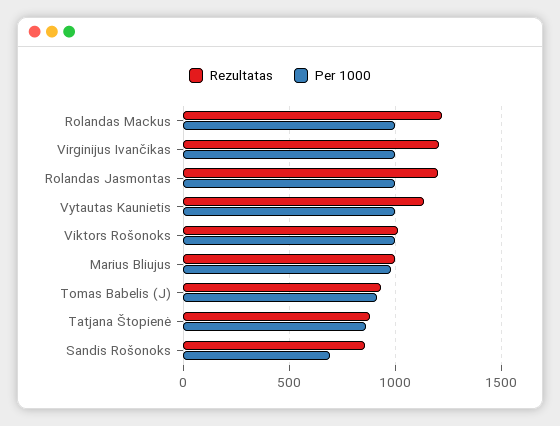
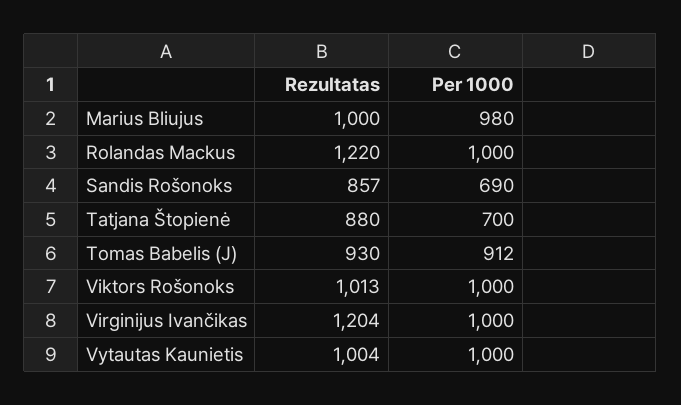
  {
    "Rezultatas": {
      "Rolandas Mackus": 1220,
      "Virginijus Ivančikas": 1204,
-     "Rolandas Jasmontas": 1200,
-     "Vytautas Kaunietis": 1150,
+     "Vytautas Kaunietis": 1004,
      "Viktors Rošonoks": 1013,
      "Marius Bliujus": 1000,
      "Tomas Babelis (J)": 930,
      "Tatjana Štopienė": 880,
      "Sandis Rošonoks": 857
    },
    "Per 1000": {
      "Rolandas Mackus": 1000,
      "Virginijus Ivančikas": 1000,
-     "Rolandas Jasmontas": 1000,
      "Vytautas Kaunietis": 1000,
      "Viktors Rošonoks": 1000,
      "Marius Bliujus": 980,
      "Tomas Babelis (J)": 912,
-     "Tatjana Štopienė": 850,
+     "Tatjana Štopienė": 700,
      "Sandis Rošonoks": 690
    }
  }

